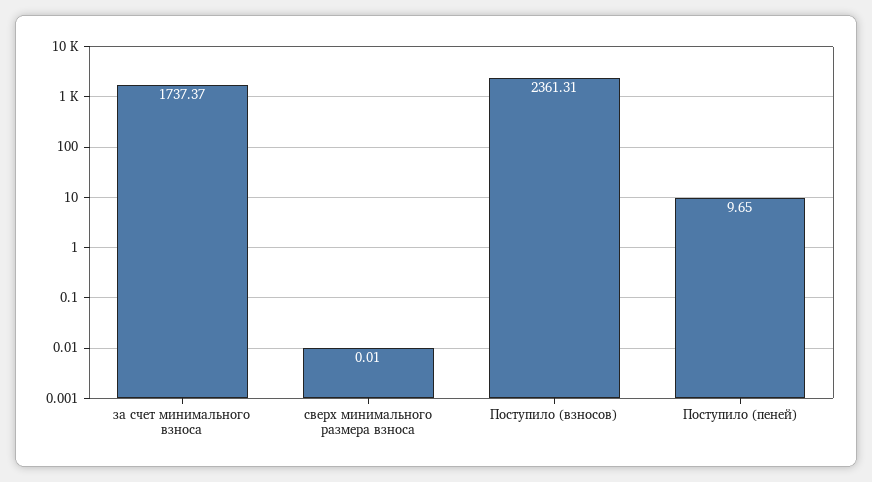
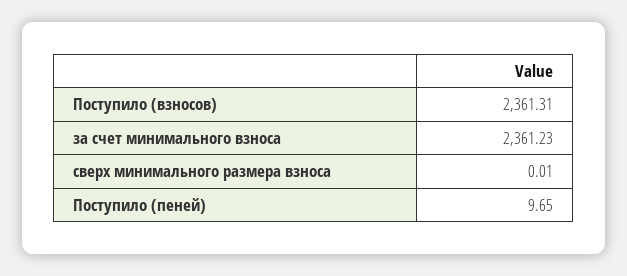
  {
-   "за счет минимального взноса": 1737.37,
+   "за счет минимального взноса": 2361.23,
    "сверх минимального размера взноса": 0.01,
    "Поступило (взносов)": 2361.31,
    "Поступило (пеней)": 9.65
  }

